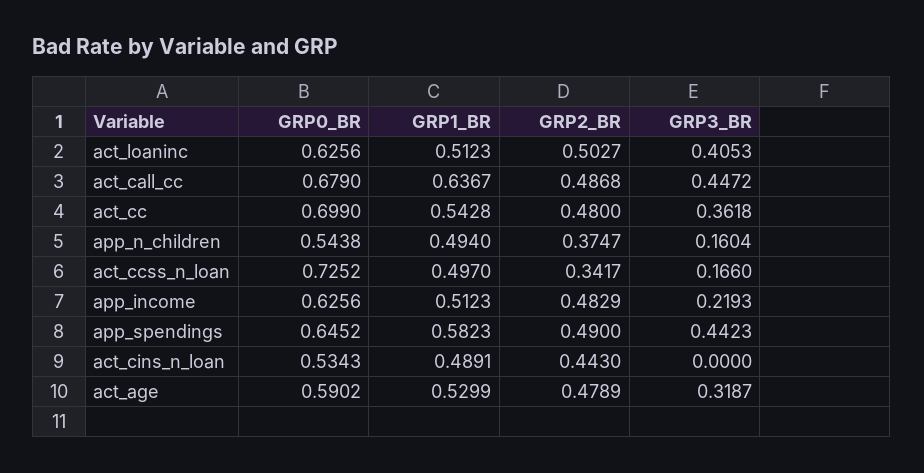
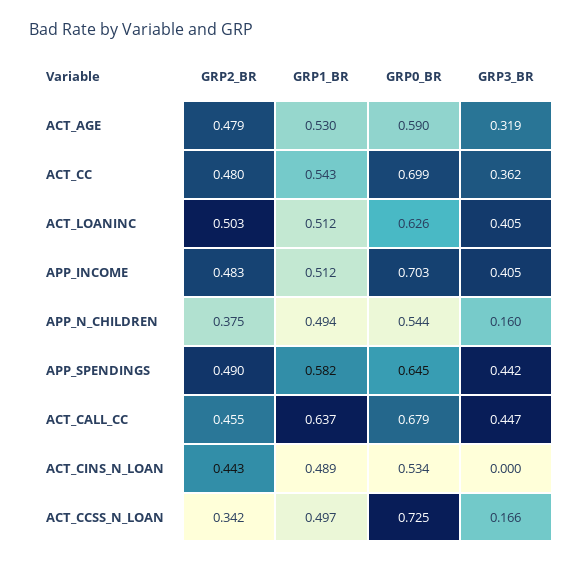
  {
    "GRP0_BR": {
      "act_loaninc": 0.6256,
      "act_call_cc": 0.679,
      "act_cc": 0.699,
      "app_n_children": 0.5438,
      "act_ccss_n_loan": 0.7252,
-     "app_income": 0.6256,
+     "app_income": 0.703,
      "app_spendings": 0.6452,
      "act_cins_n_loan": 0.5343,
      "act_age": 0.5902
    },
    "GRP1_BR": {
      "act_loaninc": 0.5123,
      "act_call_cc": 0.6367,
      "act_cc": 0.5428,
      "app_n_children": 0.494,
      "act_ccss_n_loan": 0.497,
      "app_income": 0.5123,
      "app_spendings": 0.5823,
      "act_cins_n_loan": 0.4891,
      "act_age": 0.5299
    },
    "GRP2_BR": {
      "act_loaninc": 0.5027,
-     "act_call_cc": 0.4868,
+     "act_call_cc": 0.455,
      "act_cc": 0.48,
      "app_n_children": 0.3747,
      "act_ccss_n_loan": 0.3417,
      "app_income": 0.4829,
      "app_spendings": 0.49,
      "act_cins_n_loan": 0.443,
      "act_age": 0.4789
    },
    "GRP3_BR": {
      "act_loaninc": 0.4053,
      "act_call_cc": 0.4472,
      "act_cc": 0.3618,
      "app_n_children": 0.1604,
      "act_ccss_n_loan": 0.166,
-     "app_income": 0.2193,
+     "app_income": 0.405,
      "app_spendings": 0.4423,
      "act_cins_n_loan": 0,
      "act_age": 0.3187
    }
  }

